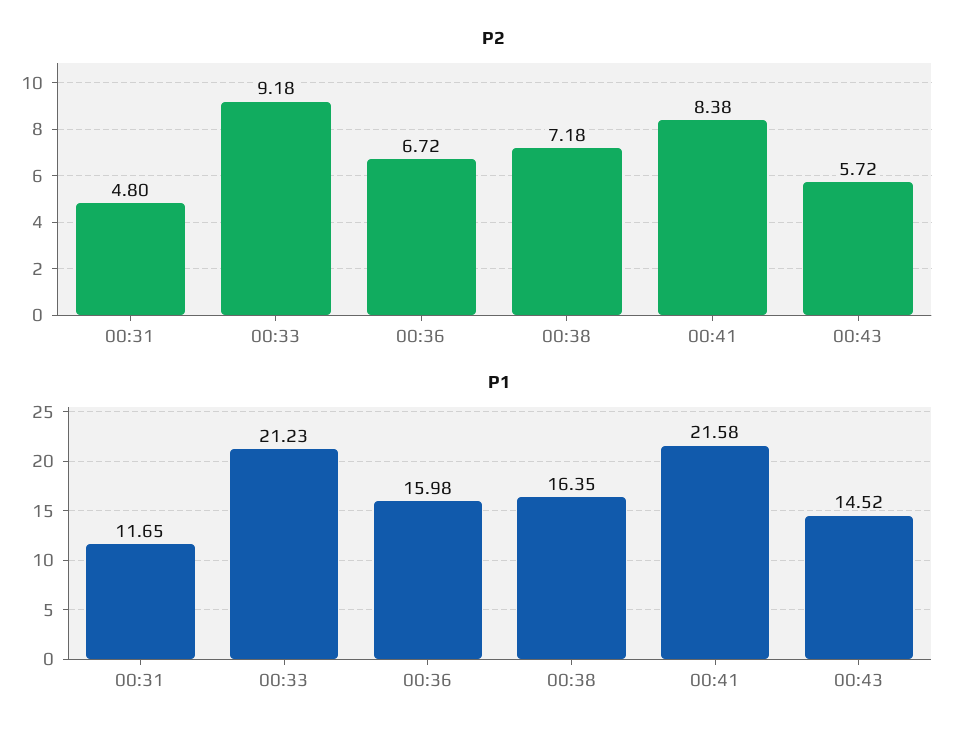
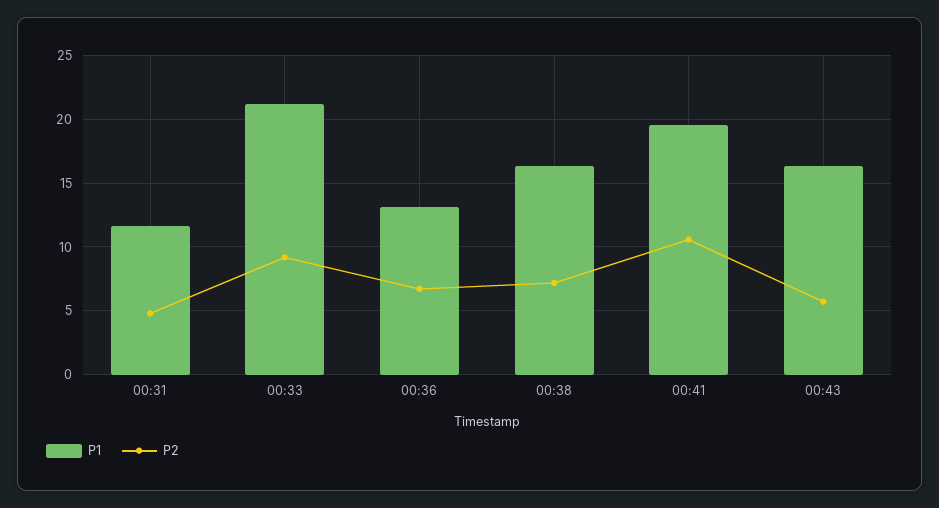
  {
    "P2": {
      "00:31": 4.8,
      "00:33": 9.18,
      "00:36": 6.72,
      "00:38": 7.18,
-     "00:41": 8.38,
+     "00:41": 10.5,
      "00:43": 5.72
    },
    "P1": {
      "00:31": 11.65,
      "00:33": 21.23,
-     "00:36": 15.98,
+     "00:36": 13,
      "00:38": 16.35,
-     "00:41": 21.58,
+     "00:41": 19.5,
-     "00:43": 14.52
+     "00:43": 16.5
    }
  }

